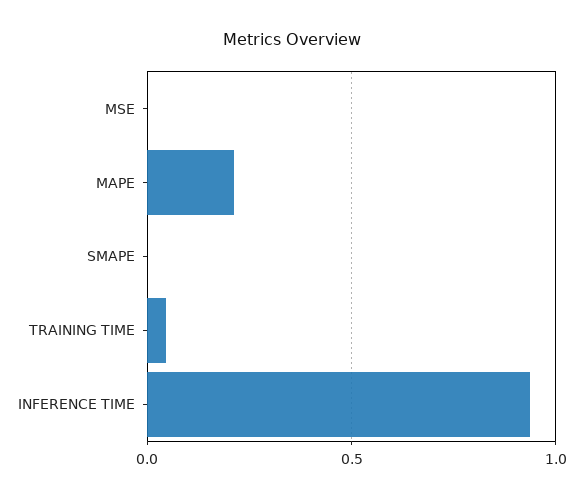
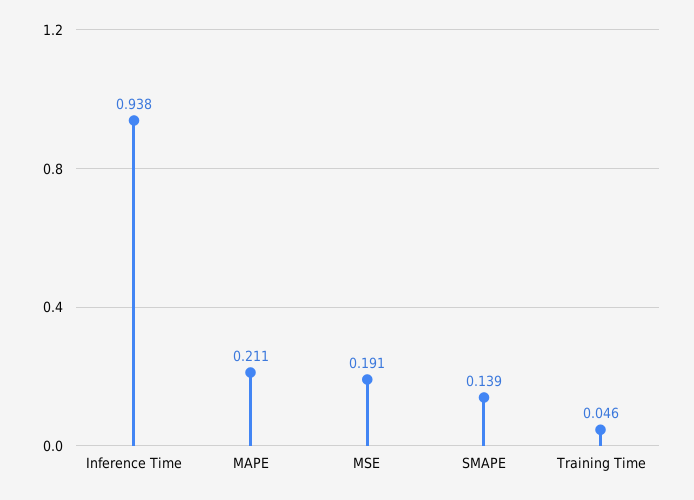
  {
-   "MSE": 0,
+   "MSE": 0.191,
    "MAPE": 0.211,
-   "SMAPE": 0,
+   "SMAPE": 0.139,
    "TRAINING TIME": 0.046,
    "INFERENCE TIME": 0.938
  }

